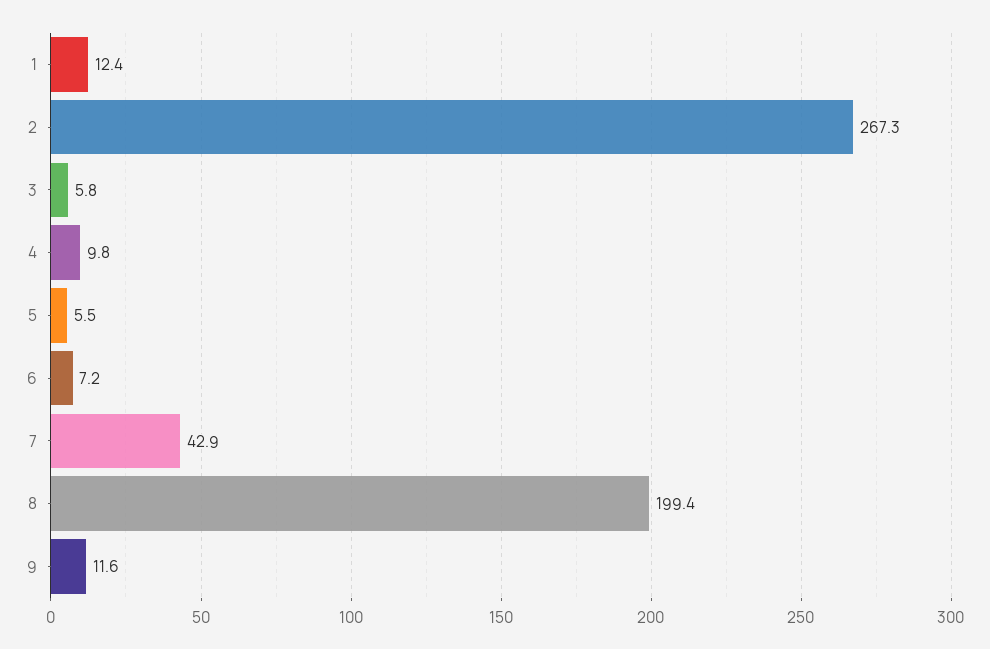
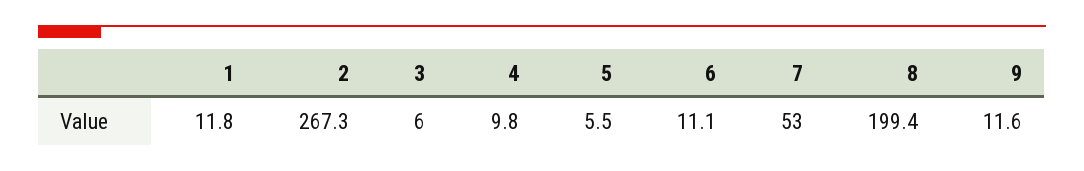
  {
-   "1": 12.4,
+   "1": 11.8,
    "2": 267.3,
-   "3": 5.8,
+   "3": 6,
    "4": 9.8,
    "5": 5.5,
-   "6": 7.2,
+   "6": 11.1,
-   "7": 42.9,
+   "7": 53,
    "8": 199.4,
    "9": 11.6
  }

